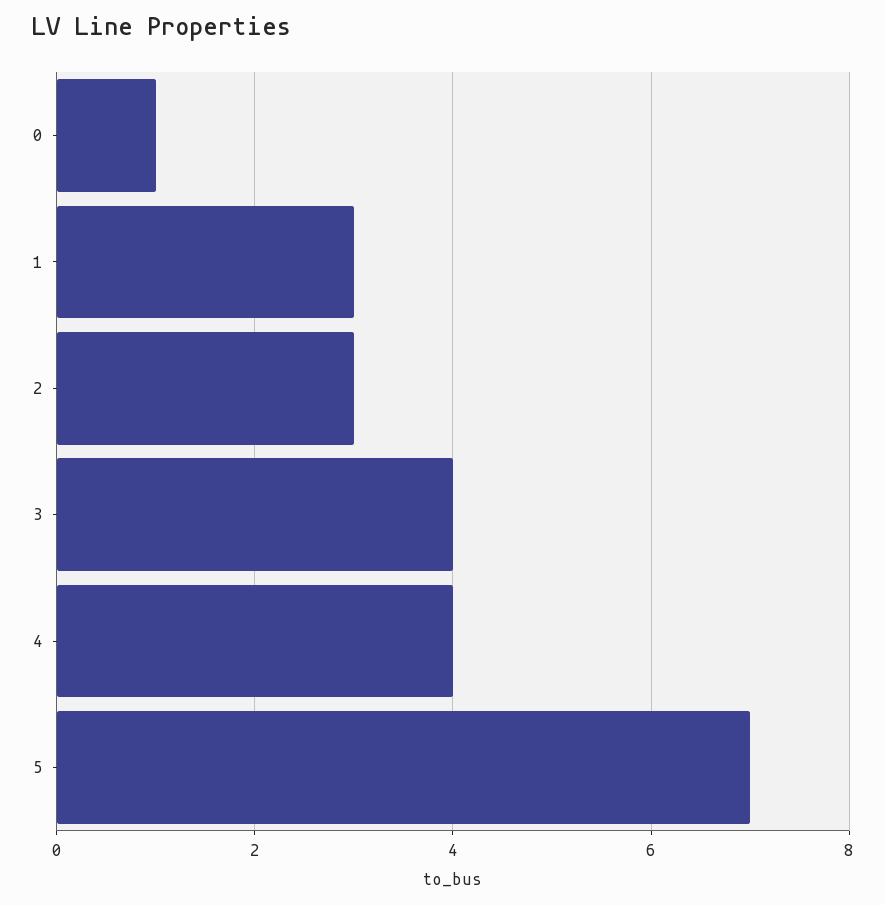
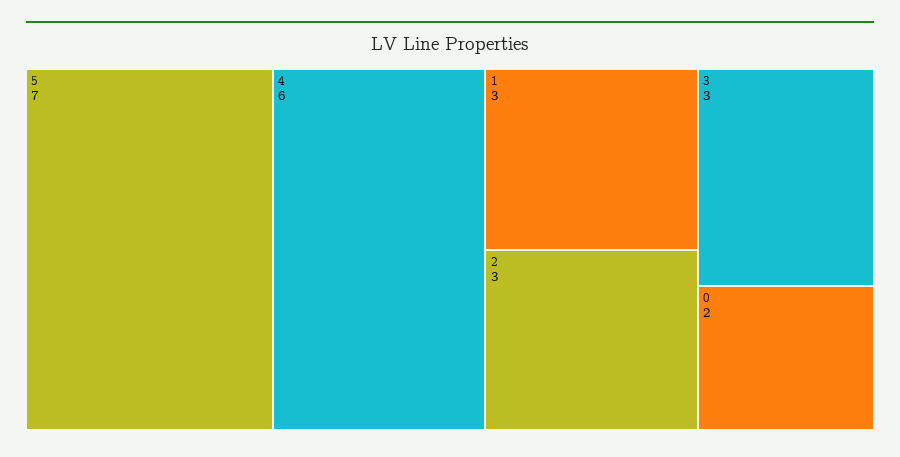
  {
-   "0": 1,
+   "0": 2,
    "1": 3,
    "2": 3,
-   "3": 4,
+   "3": 3,
-   "4": 4,
+   "4": 6,
    "5": 7
  }

